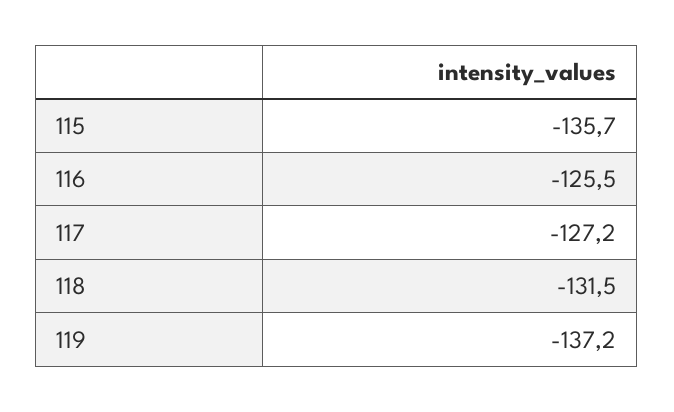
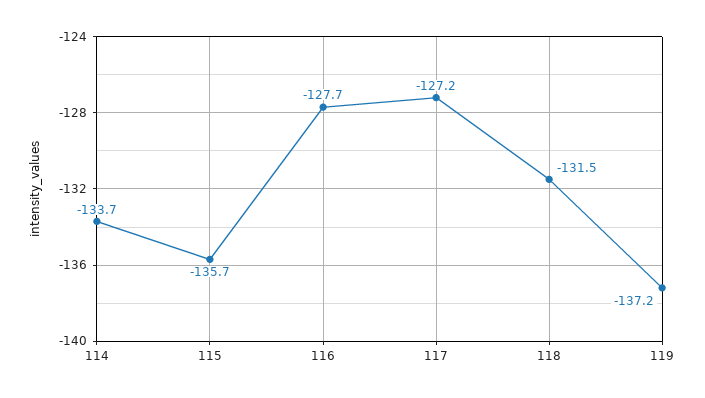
  {
    "115": -135.7,
-   "116": -125.5,
+   "116": -127.7,
    "117": -127.2,
    "118": -131.5,
-   "119": -137.2
+   "119": -137.2,
+   "114": -133.7
  }

